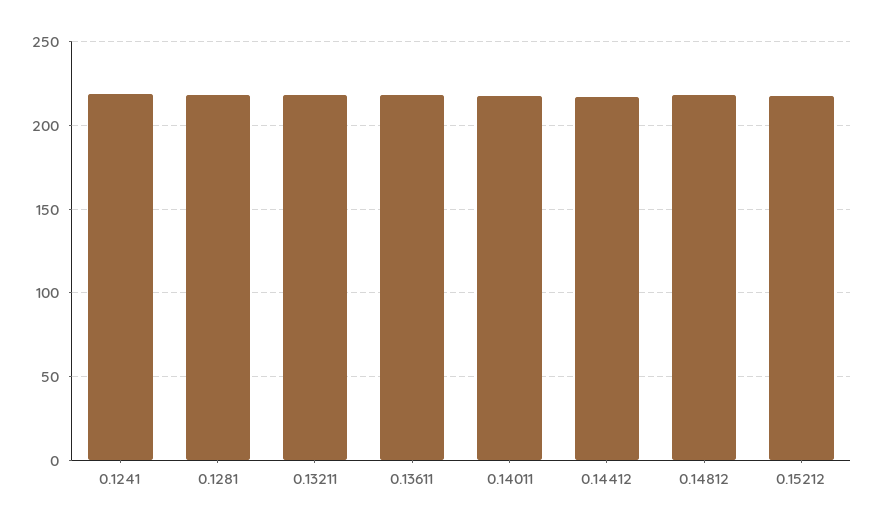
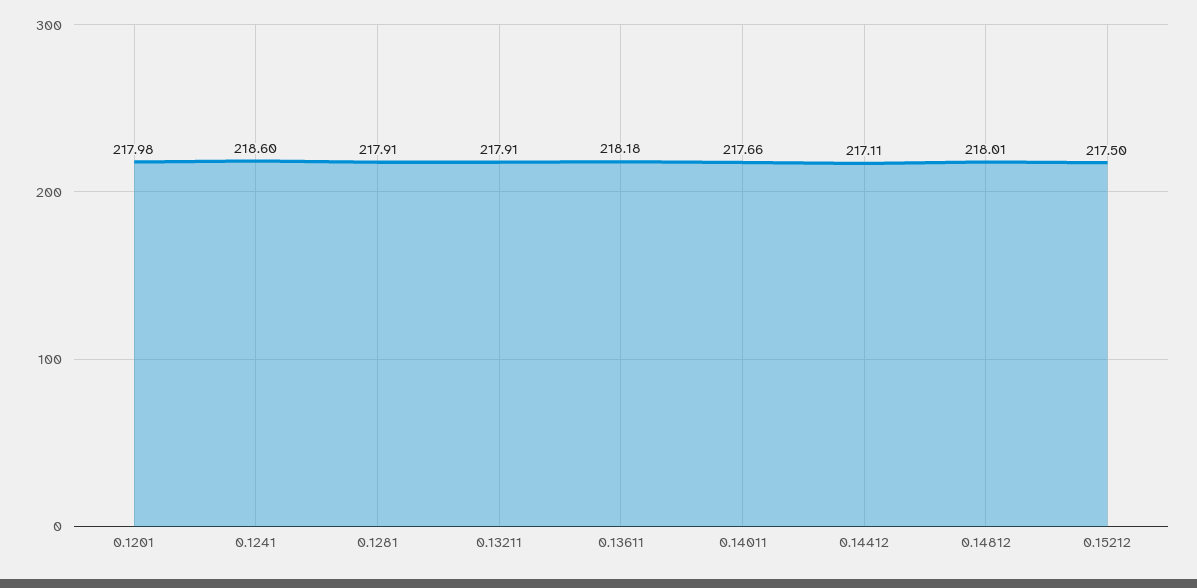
  {
    "0.1241": 218.6,
    "0.1281": 217.91,
    "0.13211": 217.91,
    "0.13611": 218.18,
    "0.14011": 217.66,
    "0.14412": 217.11,
    "0.14812": 218.01,
-   "0.15212": 217.5
+   "0.15212": 217.5,
+   "0.1201": 217.98
  }

